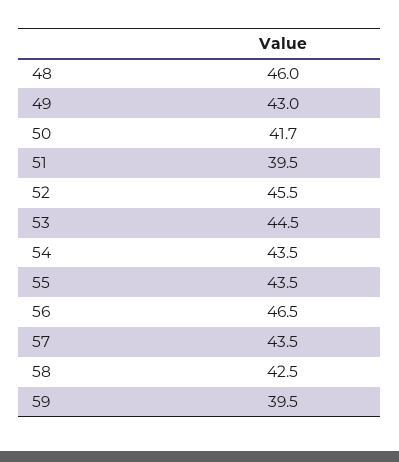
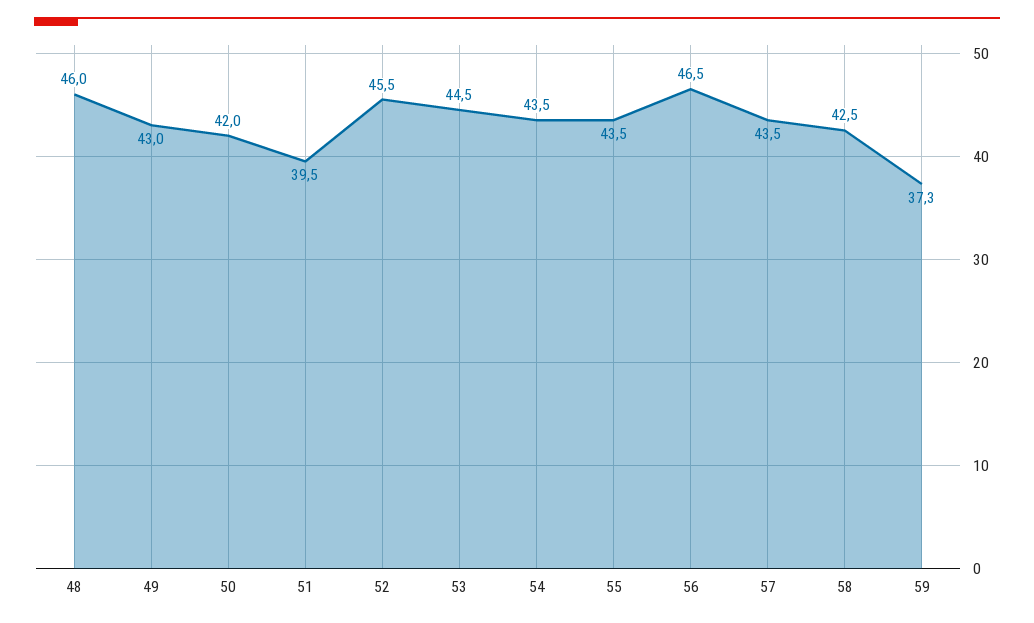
  {
    "48": 46,
    "49": 43,
-   "50": 41.7,
+   "50": 42,
    "51": 39.5,
    "52": 45.5,
    "53": 44.5,
    "54": 43.5,
    "55": 43.5,
    "56": 46.5,
    "57": 43.5,
    "58": 42.5,
-   "59": 39.5
+   "59": 37.3
  }

